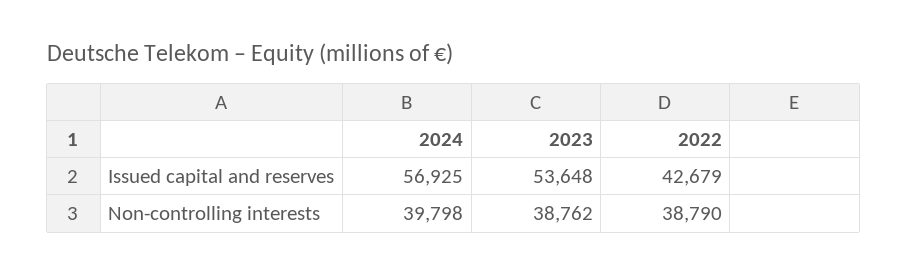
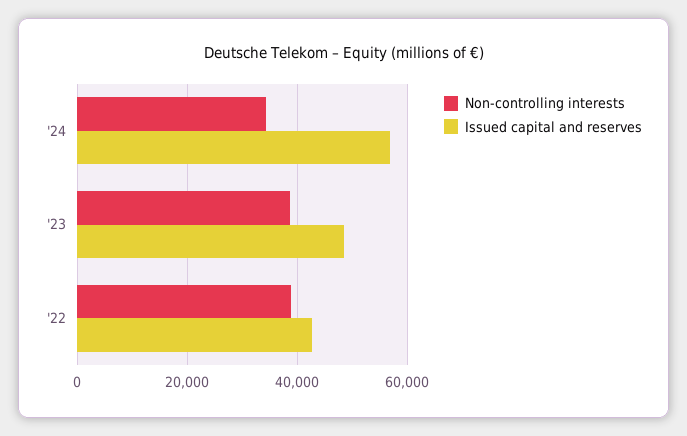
  {
    "Issued capital and reserves": {
      "2024": 56925,
-     "2023": 53648,
+     "2023": 48000,
      "2022": 42679
    },
    "Non-controlling interests": {
-     "2024": 39798,
+     "2024": 34000,
      "2023": 38762,
      "2022": 38790
    }
  }

